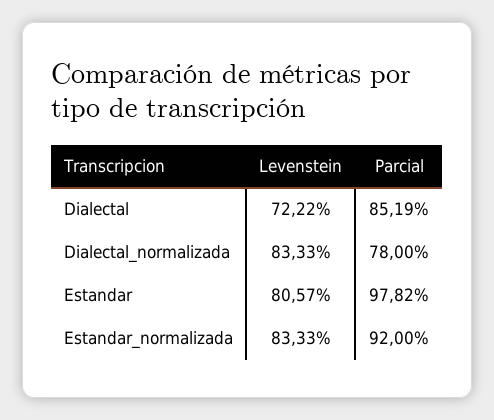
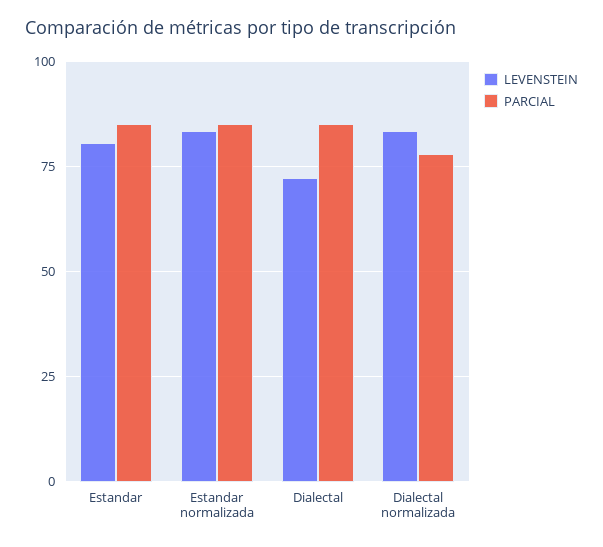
  {
    "Levenstein": {
      "Dialectal": 72.22,
      "Dialectal_normalizada": 83.33,
      "Estandar": 80.57,
      "Estandar_normalizada": 83.33
    },
    "Parcial": {
      "Dialectal": 85.19,
      "Dialectal_normalizada": 78,
-     "Estandar": 97.82,
+     "Estandar": 85,
-     "Estandar_normalizada": 92
+     "Estandar_normalizada": 85
    }
  }

